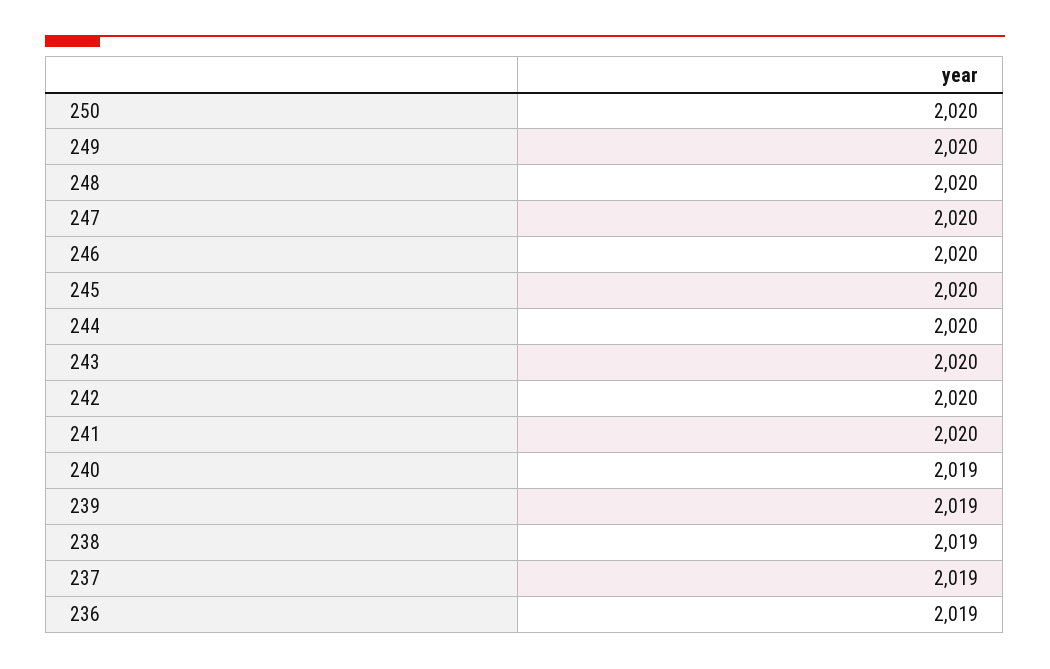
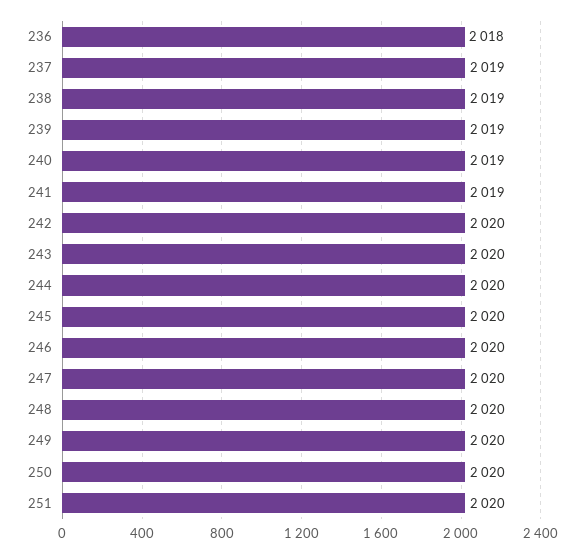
  {
    "250": 2020,
    "249": 2020,
    "248": 2020,
    "247": 2020,
    "246": 2020,
    "245": 2020,
    "244": 2020,
    "243": 2020,
    "242": 2020,
-   "241": 2020,
+   "241": 2019,
    "240": 2019,
    "239": 2019,
    "238": 2019,
    "237": 2019,
-   "236": 2019
+   "236": 2018,
+   "251": 2020
  }

